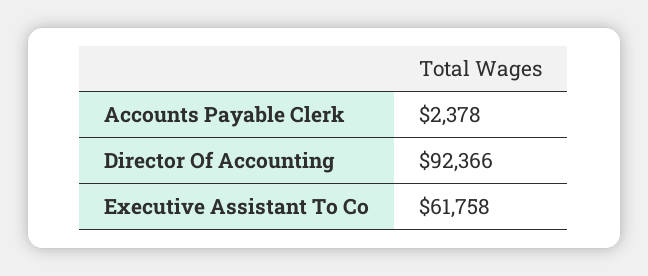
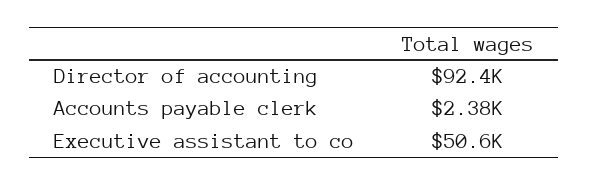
  {
    "Accounts Payable Clerk": 2378,
    "Director Of Accounting": 92366,
-   "Executive Assistant To Co": 61758
+   "Executive Assistant To Co": 50600
  }

